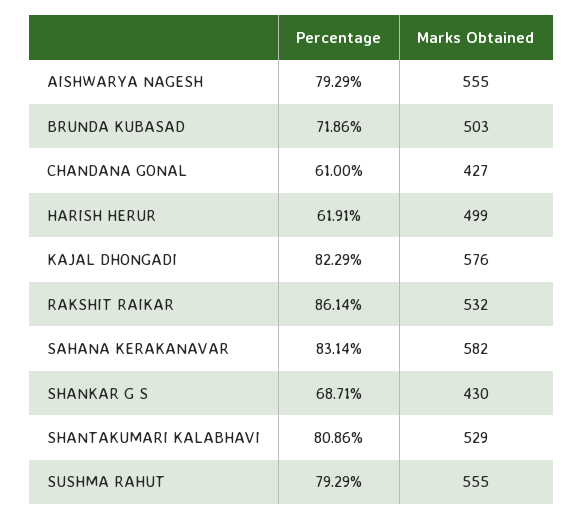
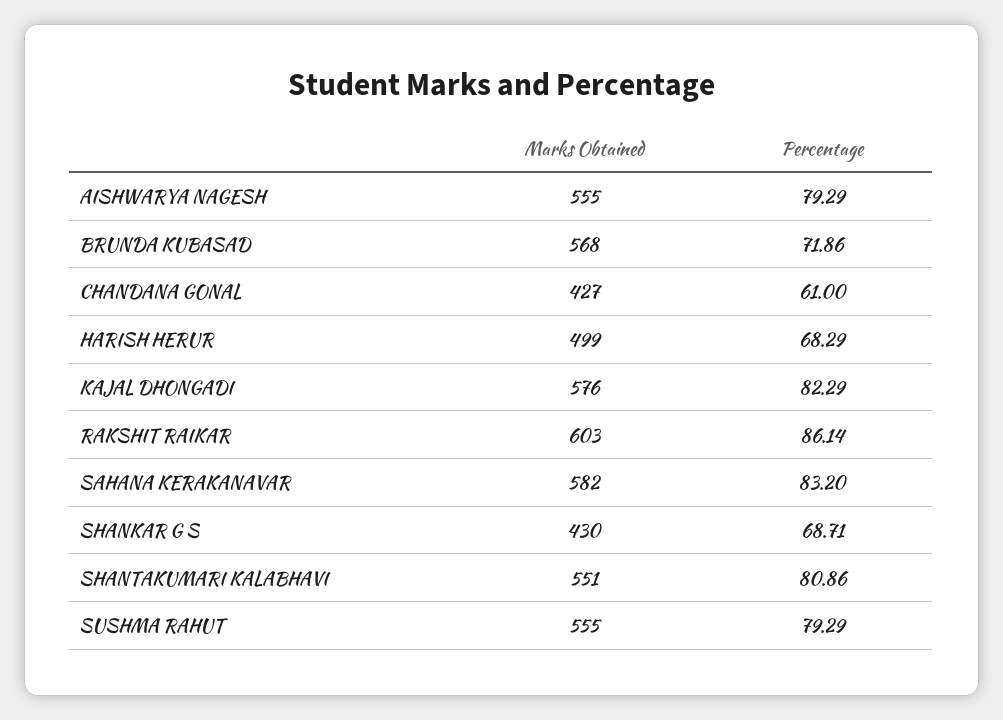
  {
    "Percentage": {
      "AISHWARYA NAGESH": 79.29,
      "BRUNDA KUBASAD": 71.86,
      "CHANDANA GONAL": 61,
-     "HARISH HERUR": 61.91,
+     "HARISH HERUR": 68.29,
      "KAJAL DHONGADI": 82.29,
      "RAKSHIT RAIKAR": 86.14,
-     "SAHANA KERAKANAVAR": 83.14,
+     "SAHANA KERAKANAVAR": 83.2,
      "SHANKAR G S": 68.71,
      "SHANTAKUMARI KALABHAVI": 80.86,
      "SUSHMA RAHUT": 79.29
    },
    "Marks Obtained": {
      "AISHWARYA NAGESH": 555,
-     "BRUNDA KUBASAD": 503,
+     "BRUNDA KUBASAD": 568,
      "CHANDANA GONAL": 427,
      "HARISH HERUR": 499,
      "KAJAL DHONGADI": 576,
-     "RAKSHIT RAIKAR": 532,
+     "RAKSHIT RAIKAR": 603,
      "SAHANA KERAKANAVAR": 582,
      "SHANKAR G S": 430,
-     "SHANTAKUMARI KALABHAVI": 529,
+     "SHANTAKUMARI KALABHAVI": 551,
      "SUSHMA RAHUT": 555
    }
  }

